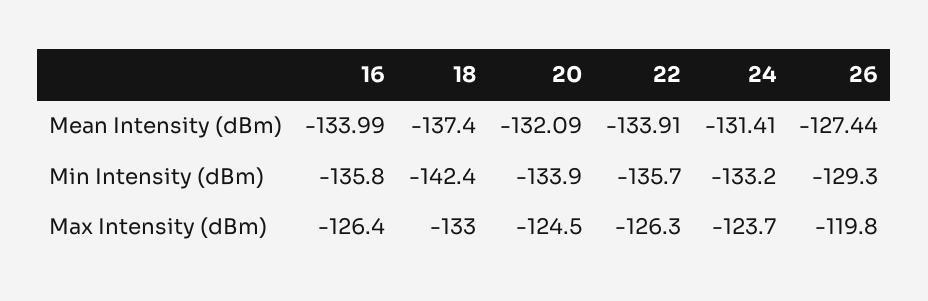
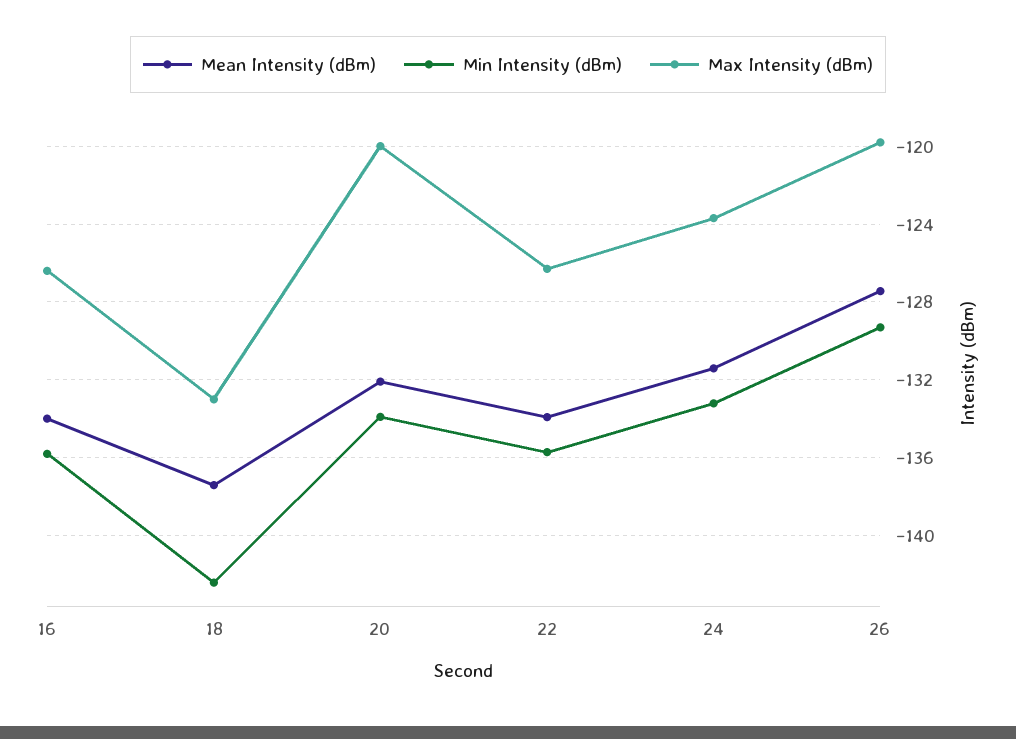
  {
    "Mean Intensity (dBm)": {
      "16": -133.99,
      "18": -137.4,
      "20": -132.09,
      "22": -133.91,
      "24": -131.41,
      "26": -127.44
    },
    "Min Intensity (dBm)": {
      "16": -135.8,
      "18": -142.4,
      "20": -133.9,
      "22": -135.7,
      "24": -133.2,
      "26": -129.3
    },
    "Max Intensity (dBm)": {
      "16": -126.4,
      "18": -133,
-     "20": -124.5,
+     "20": -120,
      "22": -126.3,
      "24": -123.7,
      "26": -119.8
    }
  }

